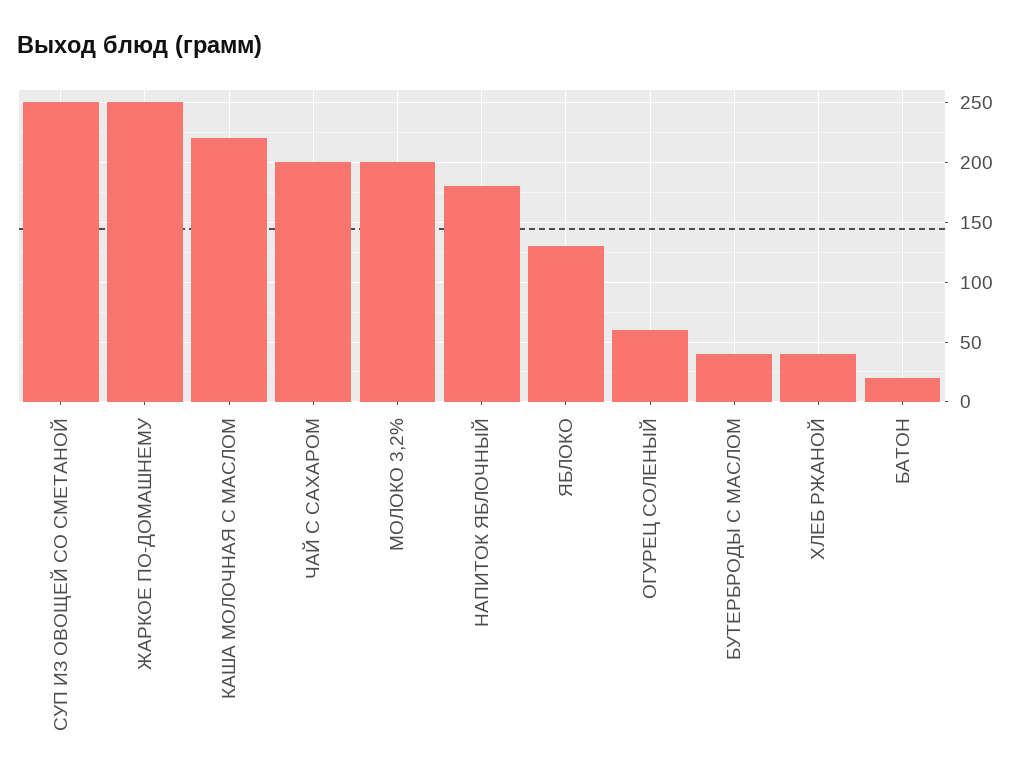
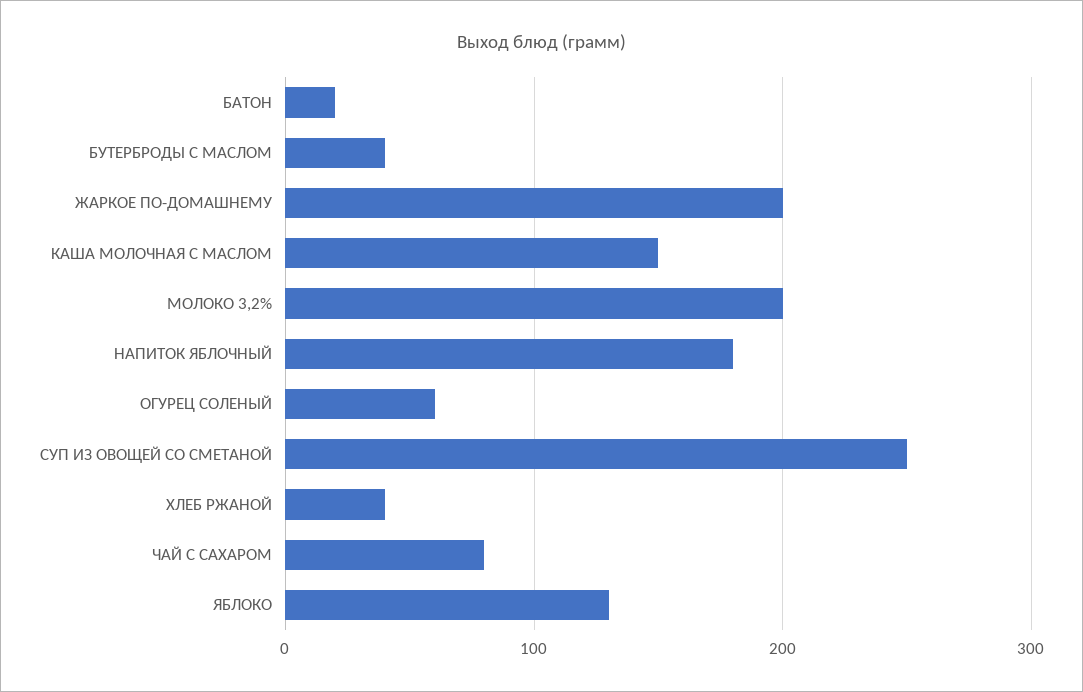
  {
    "СУП ИЗ ОВОЩЕЙ СО СМЕТАНОЙ": 250,
-   "ЖАРКОЕ ПО-ДОМАШНЕМУ": 250,
+   "ЖАРКОЕ ПО-ДОМАШНЕМУ": 200,
-   "КАША МОЛОЧНАЯ С МАСЛОМ": 220,
+   "КАША МОЛОЧНАЯ С МАСЛОМ": 150,
-   "ЧАЙ С САХАРОМ": 200,
+   "ЧАЙ С САХАРОМ": 80,
    "МОЛОКО 3,2%": 200,
    "НАПИТОК ЯБЛОЧНЫЙ": 180,
    "ЯБЛОКО": 130,
    "ОГУРЕЦ СОЛЕНЫЙ": 60,
    "БУТЕРБРОДЫ С МАСЛОМ": 40,
    "ХЛЕБ РЖАНОЙ": 40,
    "БАТОН": 20
  }

